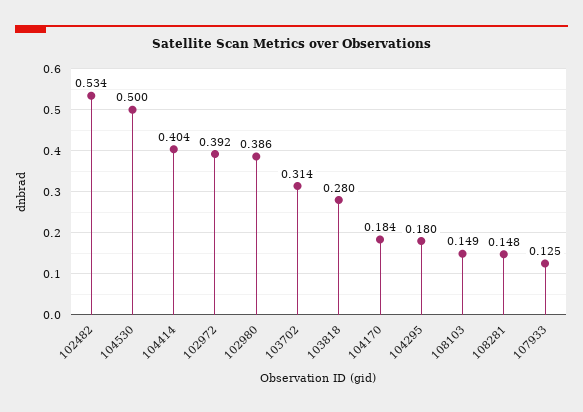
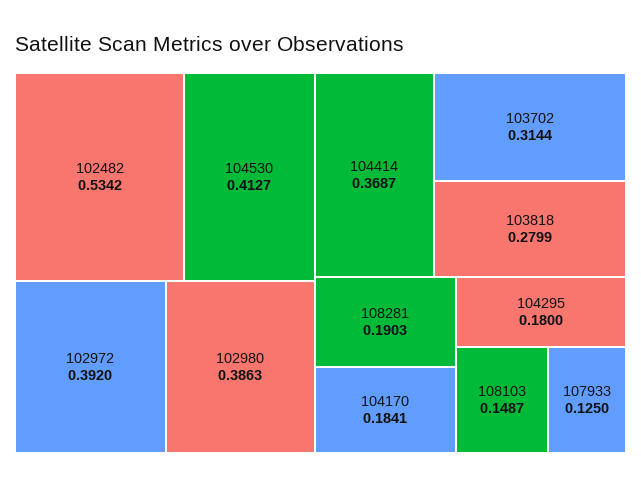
  {
    "102482": 0.5342,
-   "104530": 0.5,
+   "104530": 0.4127,
-   "104414": 0.404,
+   "104414": 0.3687,
    "102972": 0.392,
    "102980": 0.3863,
    "103702": 0.3144,
    "103818": 0.2799,
    "104170": 0.1841,
    "104295": 0.18,
    "108103": 0.1487,
-   "108281": 0.148,
+   "108281": 0.1903,
    "107933": 0.125
  }

